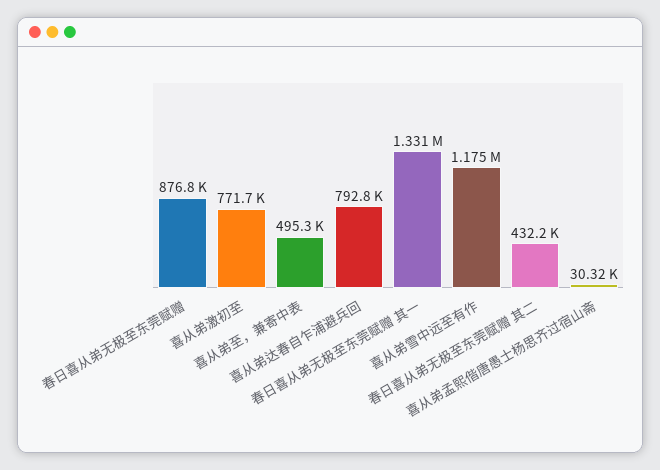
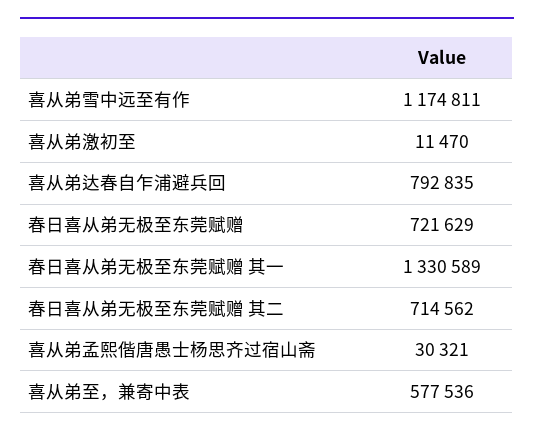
  {
-   "春日喜从弟无极至东莞赋赠": 876800,
+   "春日喜从弟无极至东莞赋赠": 721629,
-   "喜从弟激初至": 771700,
+   "喜从弟激初至": 11470,
-   "喜从弟至，兼寄中表": 495300,
+   "喜从弟至，兼寄中表": 577536,
    "喜从弟达春自乍浦避兵回": 792835,
    "春日喜从弟无极至东莞赋赠 其一": 1330589,
    "喜从弟雪中远至有作": 1174811,
-   "春日喜从弟无极至东莞赋赠 其二": 432200,
+   "春日喜从弟无极至东莞赋赠 其二": 714562,
    "喜从弟孟熙偕唐愚士杨思齐过宿山斋": 30321
  }

